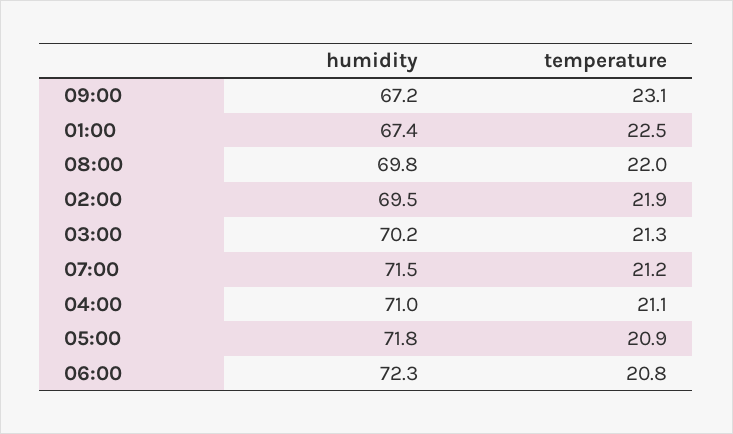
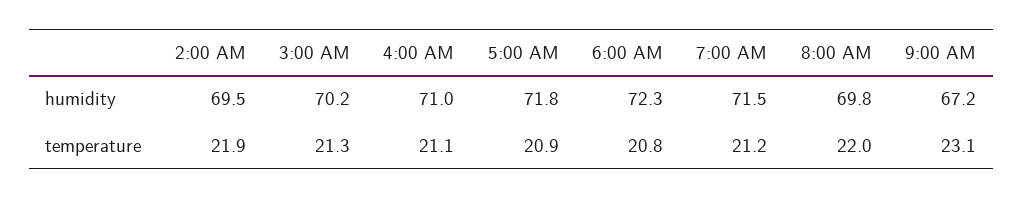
  {
    "humidity": {
      "09:00": 67.2,
-     "01:00": 67.4,
      "08:00": 69.8,
      "02:00": 69.5,
      "03:00": 70.2,
      "07:00": 71.5,
      "04:00": 71,
      "05:00": 71.8,
      "06:00": 72.3
    },
    "temperature": {
      "09:00": 23.1,
-     "01:00": 22.5,
      "08:00": 22,
      "02:00": 21.9,
      "03:00": 21.3,
      "07:00": 21.2,
      "04:00": 21.1,
      "05:00": 20.9,
      "06:00": 20.8
    }
  }

